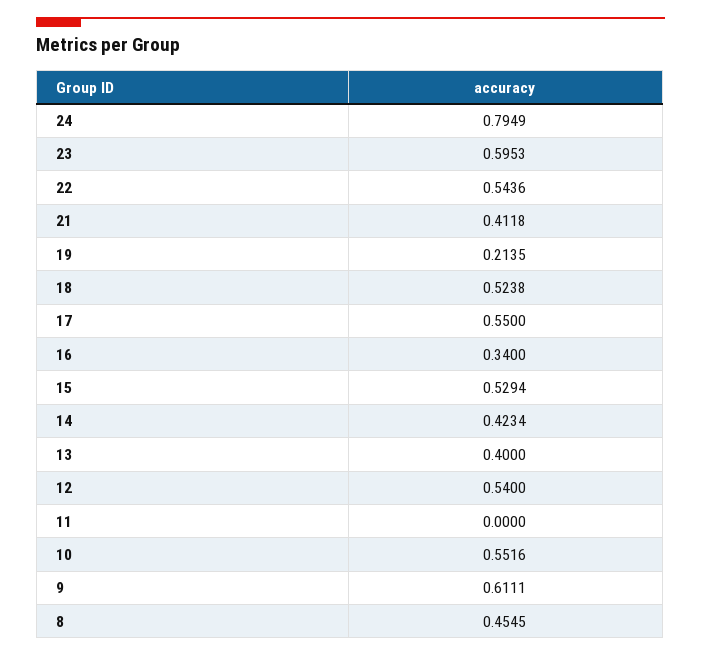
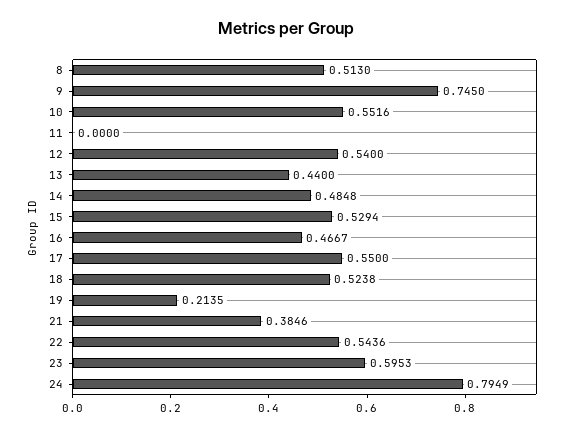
  {
    "24": 0.7949,
    "23": 0.5953,
    "22": 0.5436,
-   "21": 0.4118,
+   "21": 0.3846,
    "19": 0.2135,
    "18": 0.5238,
    "17": 0.55,
-   "16": 0.34,
+   "16": 0.4667,
    "15": 0.5294,
-   "14": 0.4234,
+   "14": 0.4848,
-   "13": 0.4,
+   "13": 0.44,
    "12": 0.54,
    "11": 0,
    "10": 0.5516,
-   "9": 0.6111,
+   "9": 0.745,
-   "8": 0.4545
+   "8": 0.513
  }

